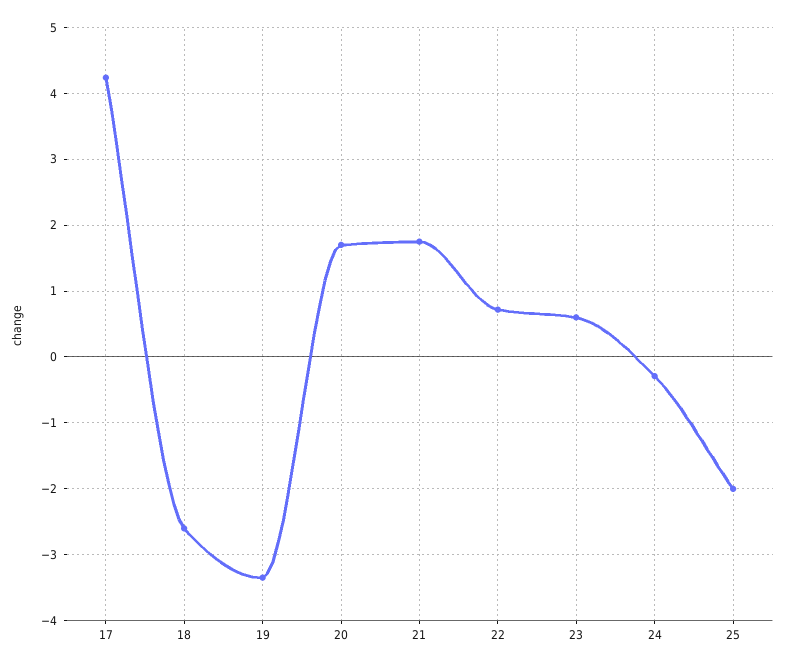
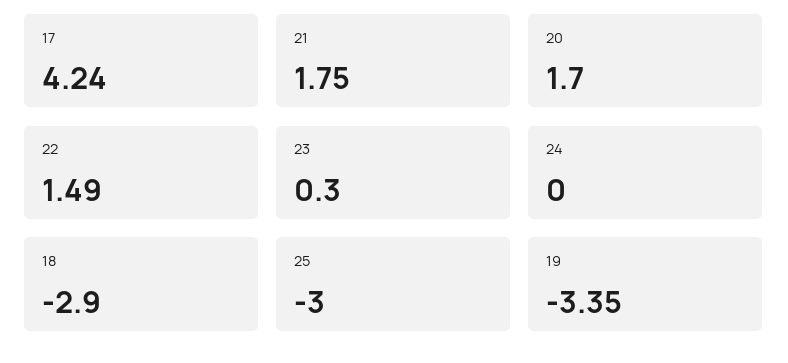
  {
    "17": 4.24,
-   "18": -2.6,
+   "18": -2.9,
    "19": -3.35,
    "20": 1.7,
    "21": 1.75,
-   "22": 0.7,
+   "22": 1.49,
-   "23": 0.6,
+   "23": 0.3,
-   "24": -0.3,
+   "24": 0,
-   "25": -2
+   "25": -3
  }

